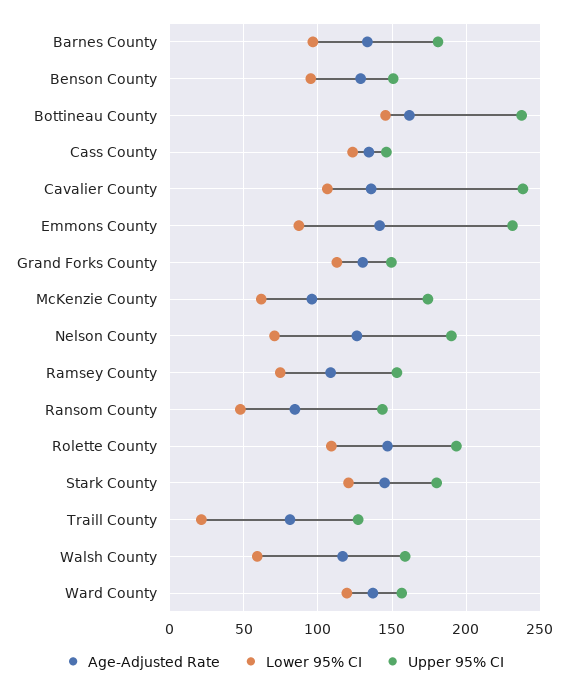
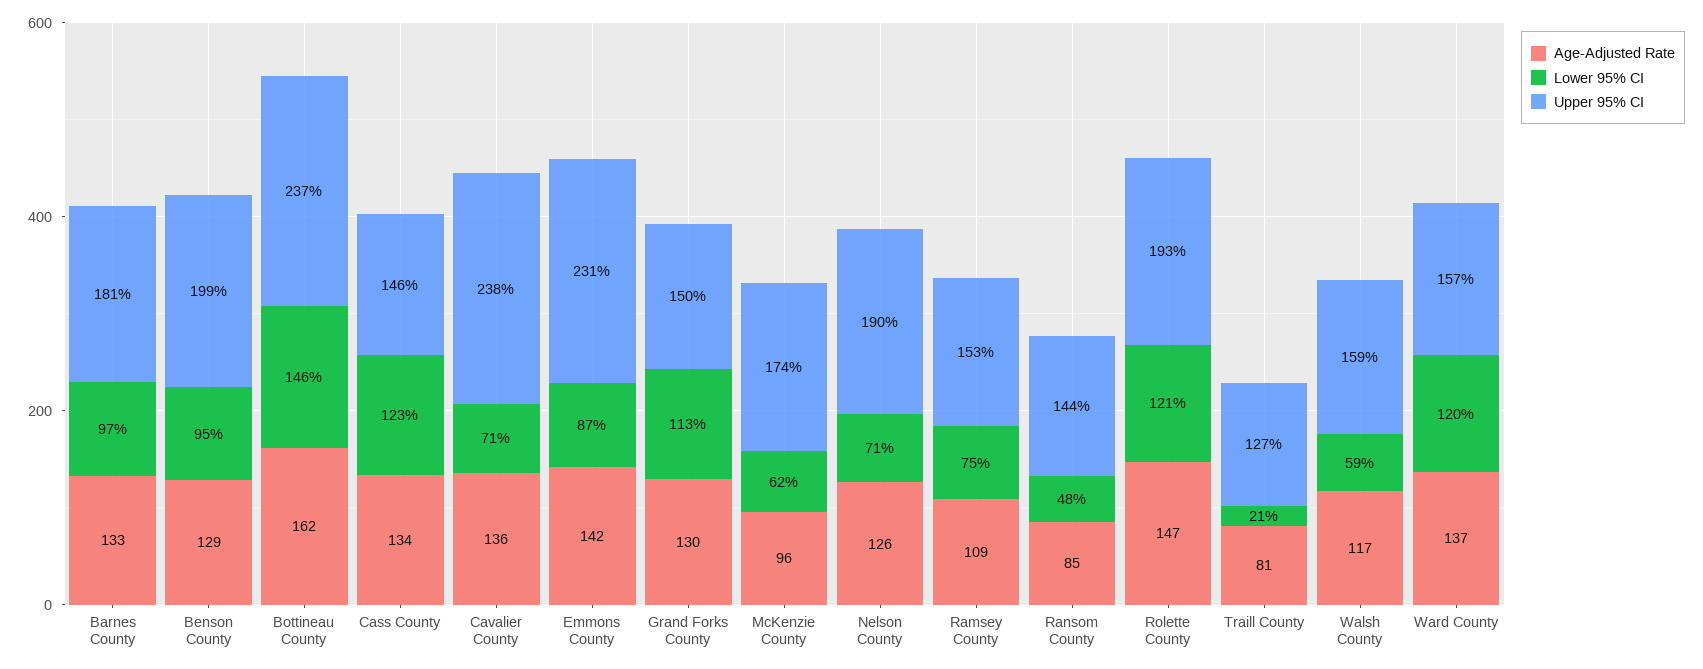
  {
    "Age-Adjusted Rate": {
      "Barnes County": 133,
      "Benson County": 129,
      "Bottineau County": 162,
      "Cass County": 134,
      "Cavalier County": 136,
      "Emmons County": 142,
      "Grand Forks County": 130,
      "McKenzie County": 96,
      "Nelson County": 126,
      "Ramsey County": 109,
      "Ransom County": 85,
      "Rolette County": 147,
-     "Stark County": 145,
      "Traill County": 81,
      "Walsh County": 117,
      "Ward County": 137
    },
    "Lower 95% CI": {
      "Barnes County": 97,
      "Benson County": 95,
      "Bottineau County": 146,
      "Cass County": 123,
-     "Cavalier County": 105,
+     "Cavalier County": 71,
      "Emmons County": 87,
      "Grand Forks County": 113,
      "McKenzie County": 62,
      "Nelson County": 71,
      "Ramsey County": 75,
      "Ransom County": 48,
-     "Rolette County": 110,
+     "Rolette County": 121,
-     "Stark County": 120,
      "Traill County": 21,
      "Walsh County": 59,
      "Ward County": 120
    },
    "Upper 95% CI": {
      "Barnes County": 181,
-     "Benson County": 150,
+     "Benson County": 199,
      "Bottineau County": 237,
      "Cass County": 146,
      "Cavalier County": 238,
      "Emmons County": 231,
      "Grand Forks County": 150,
      "McKenzie County": 174,
      "Nelson County": 190,
      "Ramsey County": 153,
      "Ransom County": 144,
      "Rolette County": 193,
-     "Stark County": 180,
      "Traill County": 127,
      "Walsh County": 159,
      "Ward County": 157
    }
  }

